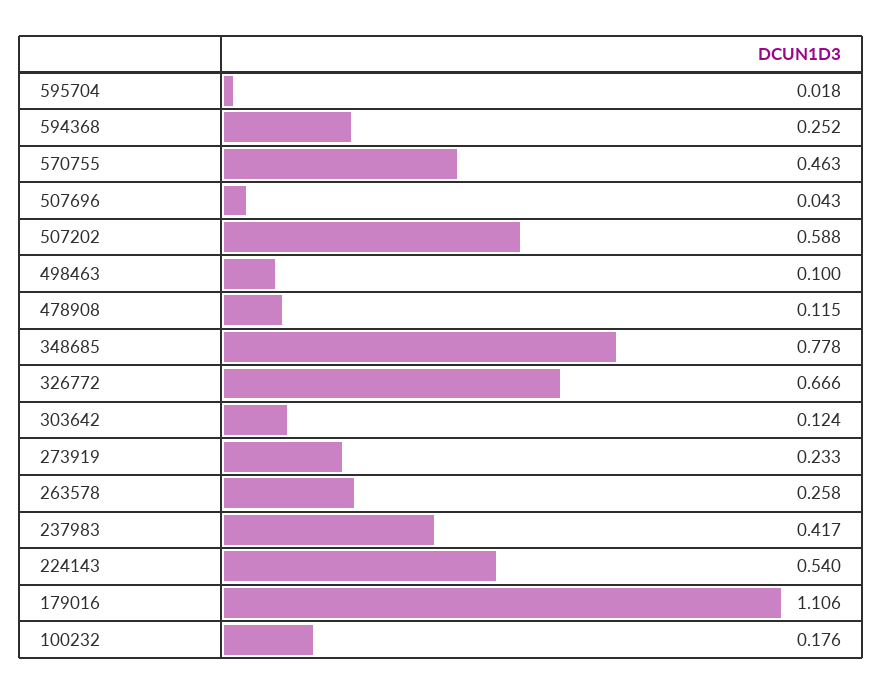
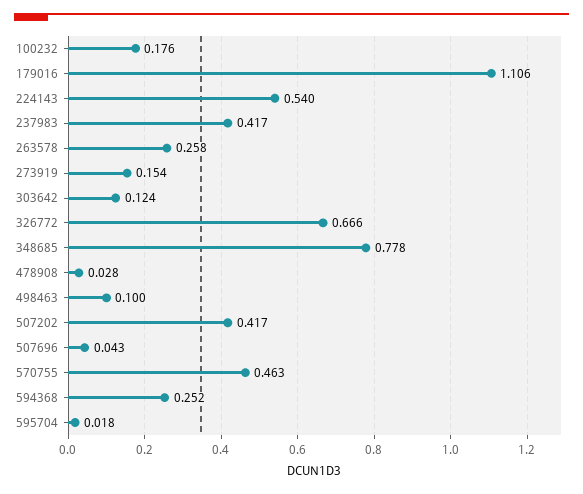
  {
    "595704": 0.018,
    "594368": 0.252,
    "570755": 0.463,
    "507696": 0.043,
-   "507202": 0.588,
+   "507202": 0.417,
    "498463": 0.1,
-   "478908": 0.115,
+   "478908": 0.028,
    "348685": 0.778,
    "326772": 0.666,
    "303642": 0.124,
-   "273919": 0.233,
+   "273919": 0.154,
    "263578": 0.258,
    "237983": 0.417,
    "224143": 0.54,
    "179016": 1.106,
    "100232": 0.176
  }

